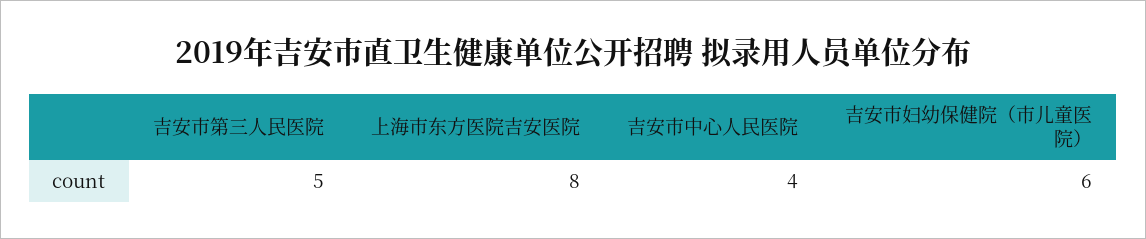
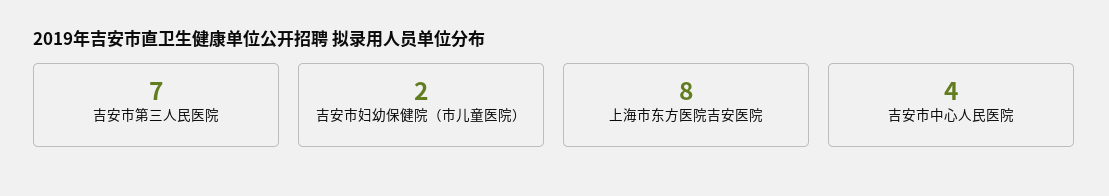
  {
-   "吉安市第三人民医院": 5,
+   "吉安市第三人民医院": 7,
    "上海市东方医院吉安医院": 8,
    "吉安市中心人民医院": 4,
-   "吉安市妇幼保健院（市儿童医院）": 6
+   "吉安市妇幼保健院（市儿童医院）": 2
  }

